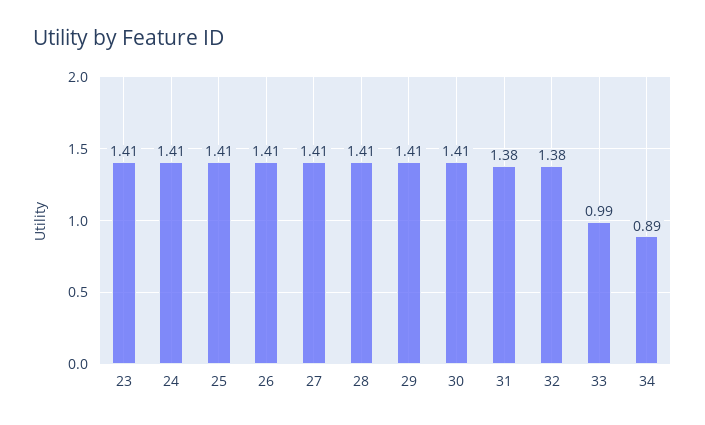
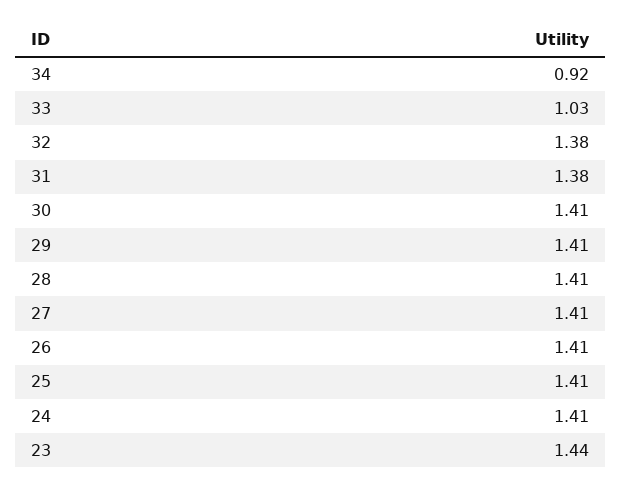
  {
-   "23": 1.41,
+   "23": 1.44,
    "24": 1.41,
    "25": 1.41,
    "26": 1.41,
    "27": 1.41,
    "28": 1.41,
    "29": 1.41,
    "30": 1.41,
    "31": 1.38,
    "32": 1.38,
-   "33": 0.99,
+   "33": 1.03,
-   "34": 0.89
+   "34": 0.92
  }

